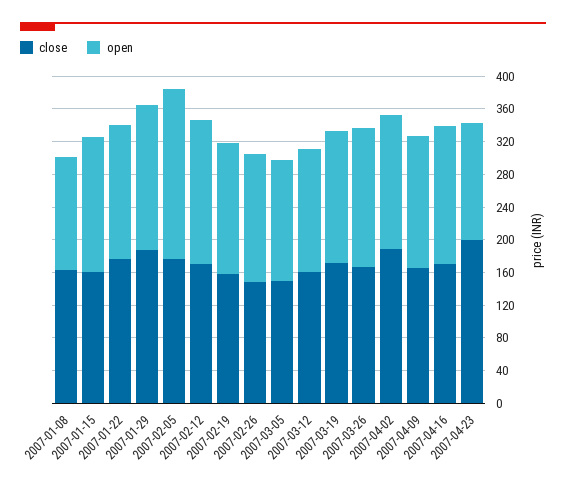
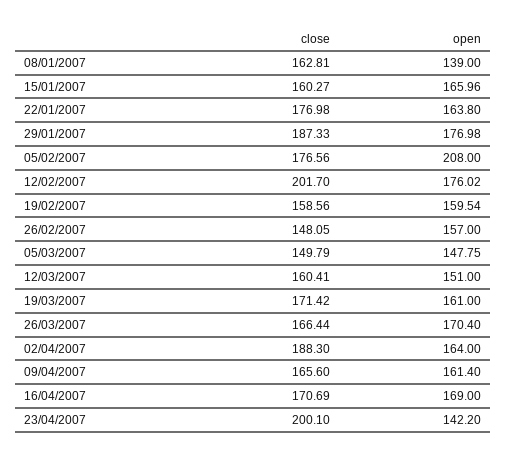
  {
    "close": {
      "2007-01-08": 162.81,
      "2007-01-15": 160.27,
      "2007-01-22": 176.98,
      "2007-01-29": 187.33,
      "2007-02-05": 176.56,
-     "2007-02-12": 170,
+     "2007-02-12": 201.7,
      "2007-02-19": 158.56,
      "2007-02-26": 148.05,
      "2007-03-05": 149.79,
      "2007-03-12": 160.41,
      "2007-03-19": 171.42,
      "2007-03-26": 166.44,
      "2007-04-02": 188.3,
      "2007-04-09": 165.6,
      "2007-04-16": 170.69,
      "2007-04-23": 200.1
    },
    "open": {
      "2007-01-08": 139,
      "2007-01-15": 165.96,
      "2007-01-22": 163.8,
      "2007-01-29": 176.98,
      "2007-02-05": 208,
      "2007-02-12": 176.02,
      "2007-02-19": 159.54,
      "2007-02-26": 157,
      "2007-03-05": 147.75,
      "2007-03-12": 151,
      "2007-03-19": 161,
      "2007-03-26": 170.4,
      "2007-04-02": 164,
      "2007-04-09": 161.4,
      "2007-04-16": 169,
      "2007-04-23": 142.2
    }
  }

